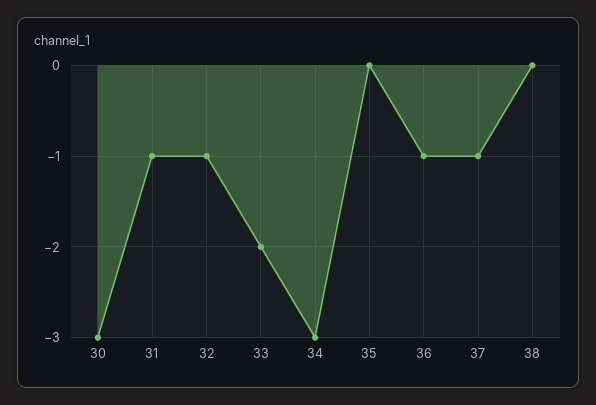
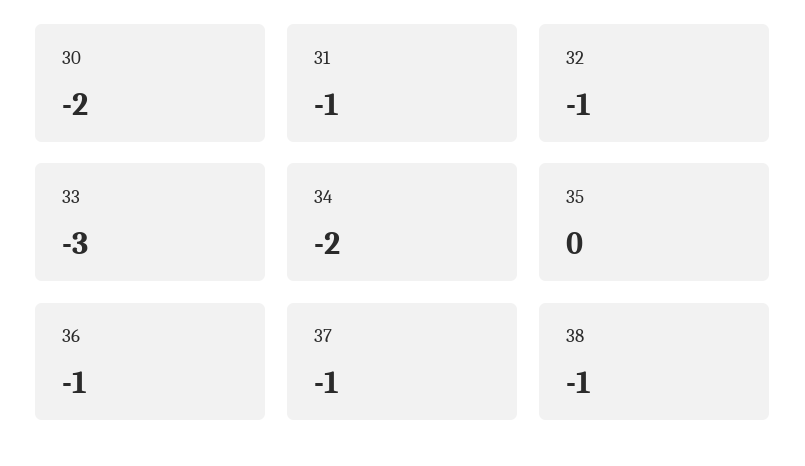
  {
-   "30": -3,
+   "30": -2,
    "31": -1,
    "32": -1,
-   "33": -2,
+   "33": -3,
-   "34": -3,
+   "34": -2,
    "35": 0,
    "36": -1,
    "37": -1,
-   "38": 0
+   "38": -1
  }

